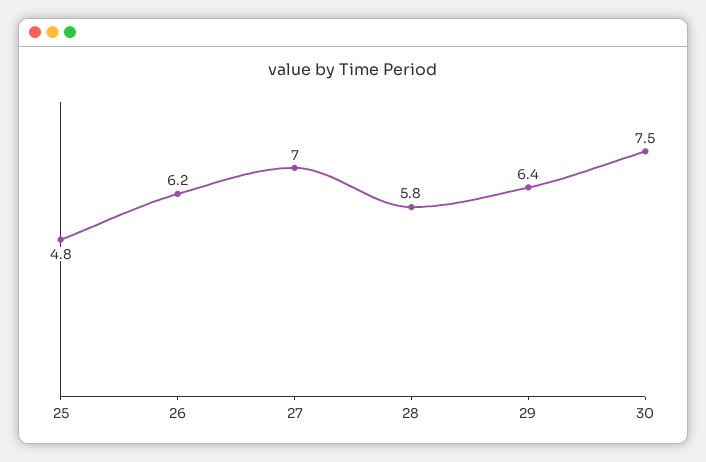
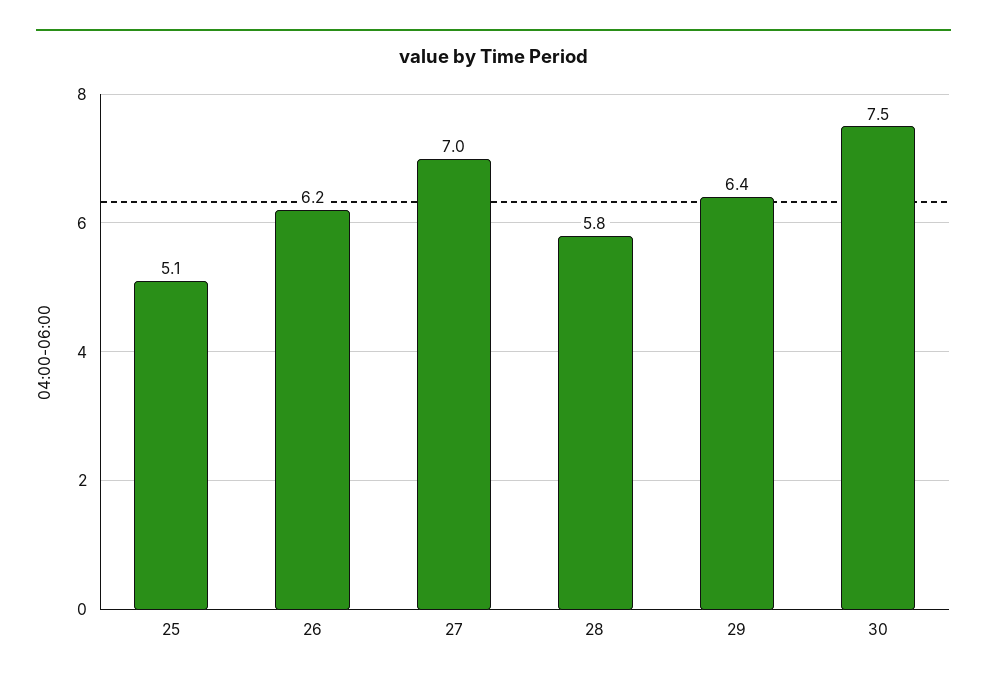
  {
-   "25": 4.8,
+   "25": 5.1,
    "26": 6.2,
    "27": 7,
    "28": 5.8,
    "29": 6.4,
    "30": 7.5
  }

